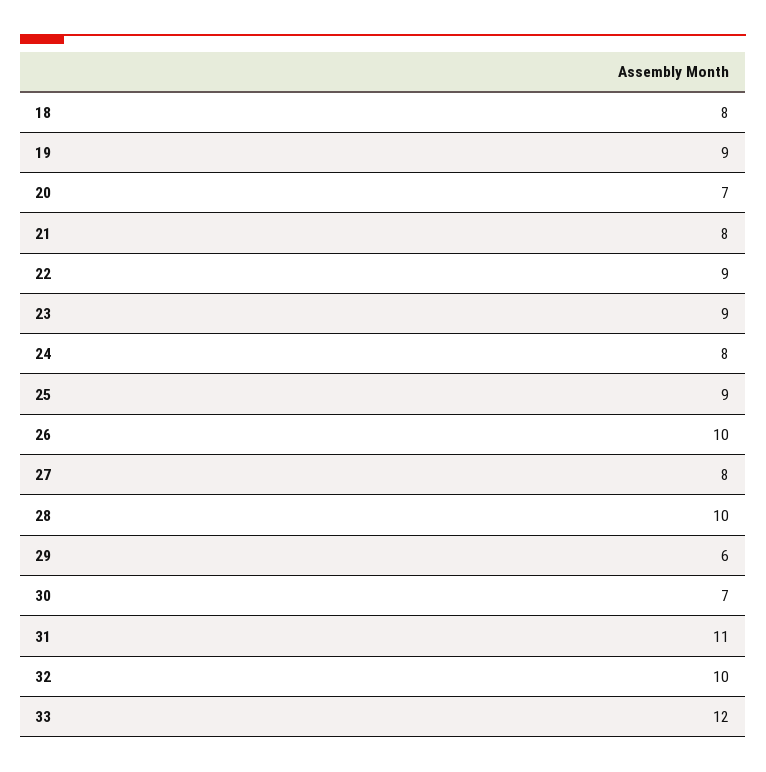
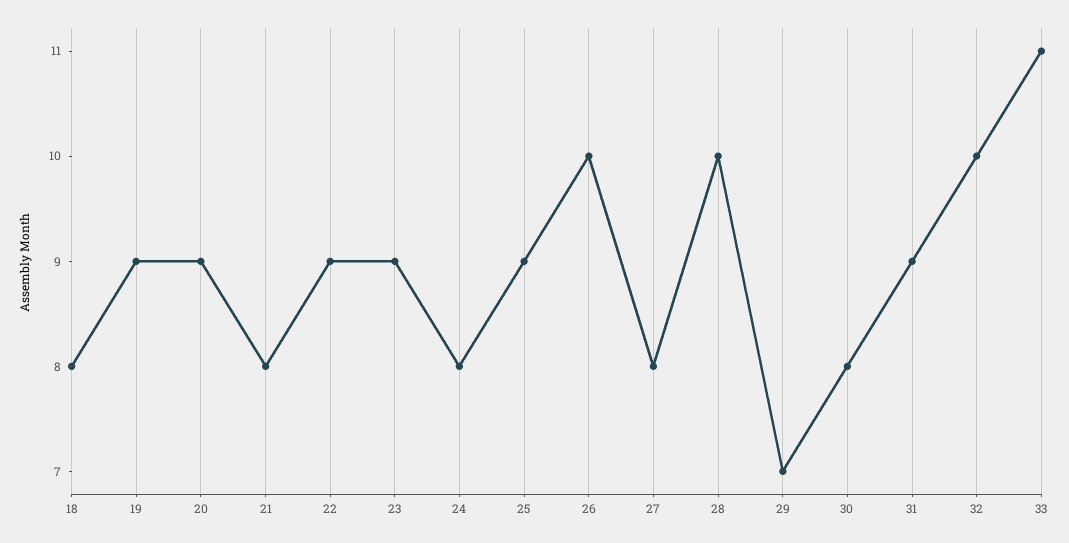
  {
    "18": 8,
    "19": 9,
-   "20": 7,
+   "20": 9,
    "21": 8,
    "22": 9,
    "23": 9,
    "24": 8,
    "25": 9,
    "26": 10,
    "27": 8,
    "28": 10,
-   "29": 6,
+   "29": 7,
-   "30": 7,
+   "30": 8,
-   "31": 11,
+   "31": 9,
    "32": 10,
-   "33": 12
+   "33": 11
  }

